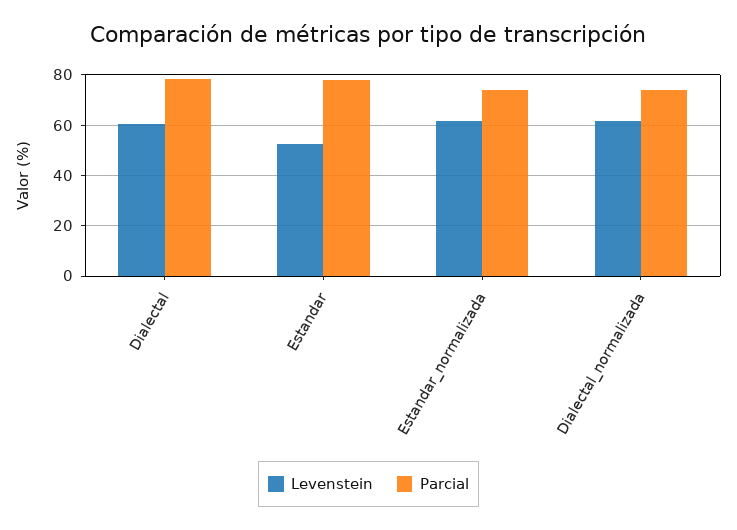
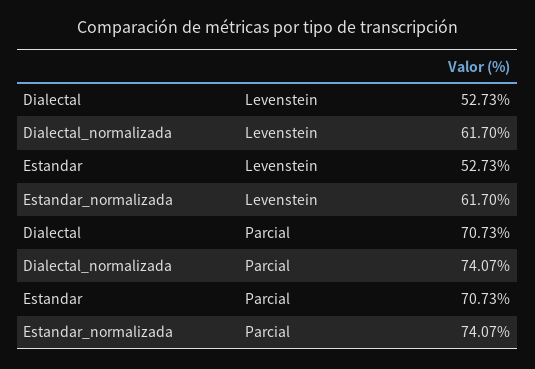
  {
    "Levenstein": {
-     "Dialectal": 60,
+     "Dialectal": 52.73,
      "Estandar": 52.73,
      "Estandar_normalizada": 61.7,
      "Dialectal_normalizada": 61.7
    },
    "Parcial": {
-     "Dialectal": 77.5,
+     "Dialectal": 70.73,
-     "Estandar": 77.5,
+     "Estandar": 70.73,
      "Estandar_normalizada": 74.07,
      "Dialectal_normalizada": 74.07
    }
  }

